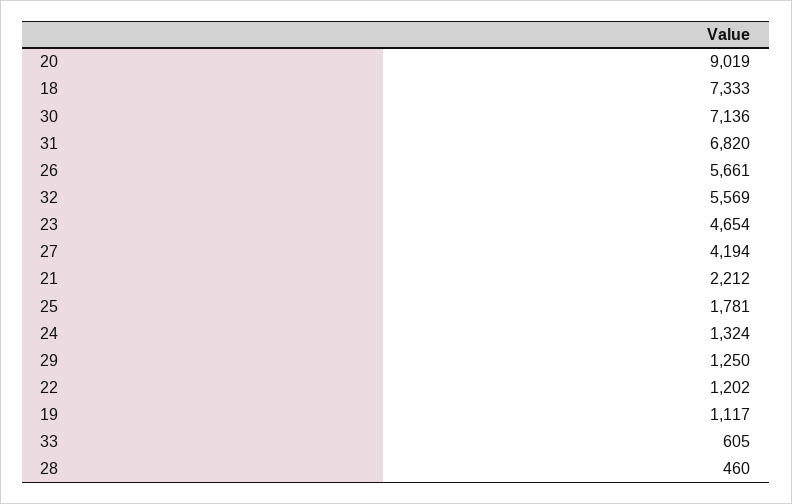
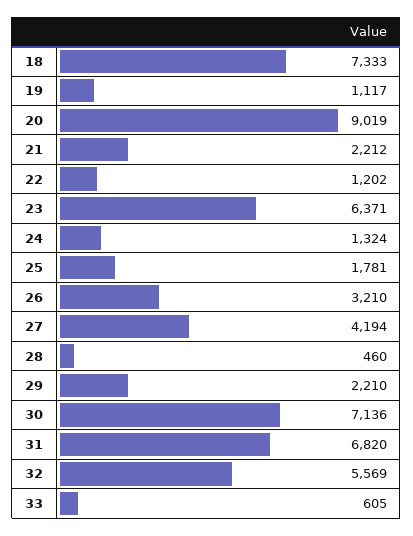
  {
    "20": 9019,
    "18": 7333,
    "30": 7136,
    "31": 6820,
-   "26": 5661,
+   "26": 3210,
    "32": 5569,
-   "23": 4654,
+   "23": 6371,
    "27": 4194,
    "21": 2212,
    "25": 1781,
    "24": 1324,
-   "29": 1250,
+   "29": 2210,
    "22": 1202,
    "19": 1117,
    "33": 605,
    "28": 460
  }

